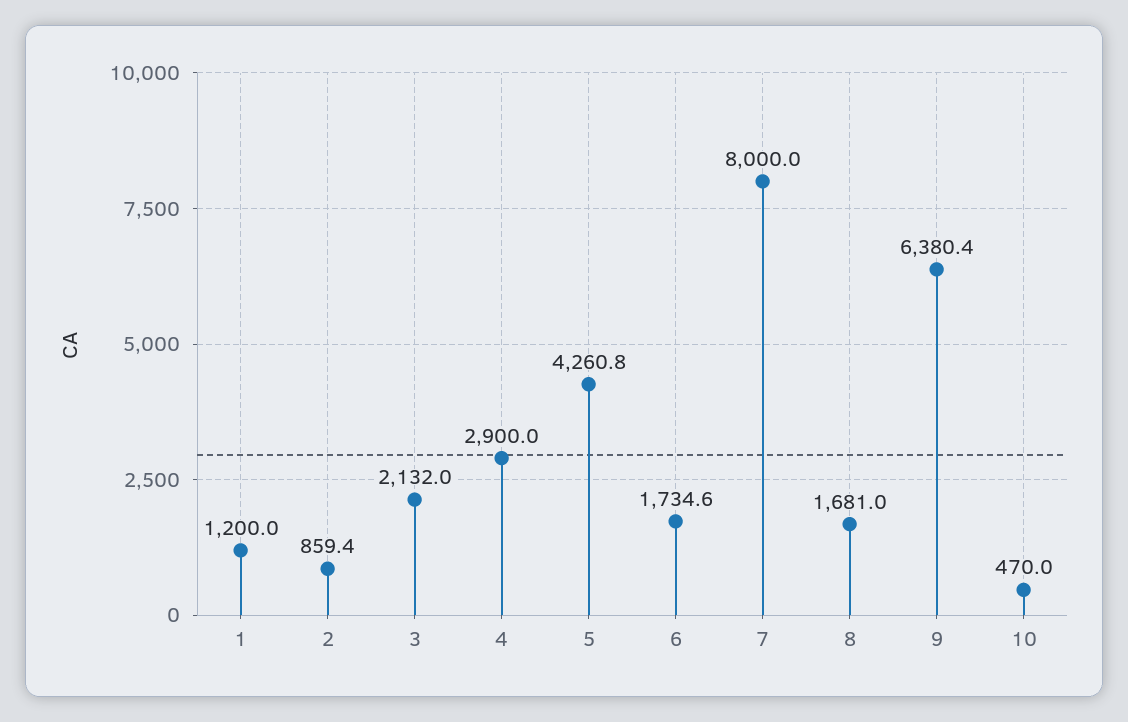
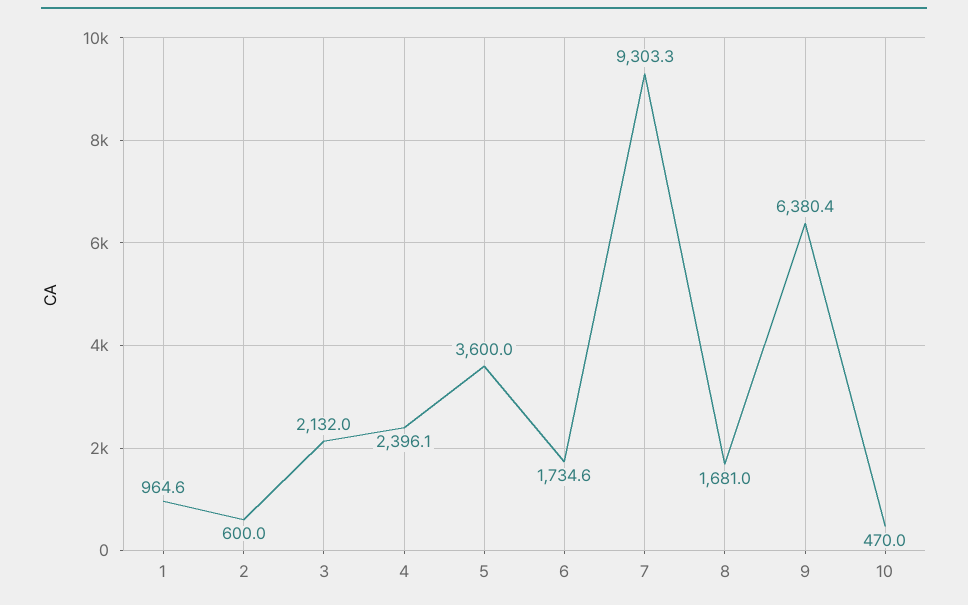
  {
-   "1": 1200,
+   "1": 964.6,
-   "2": 859.4,
+   "2": 600,
    "3": 2132,
-   "4": 2900,
+   "4": 2396.1,
-   "5": 4260.8,
+   "5": 3600,
    "6": 1734.6,
-   "7": 8000,
+   "7": 9303.3,
    "8": 1681,
    "9": 6380.4,
    "10": 470
  }

